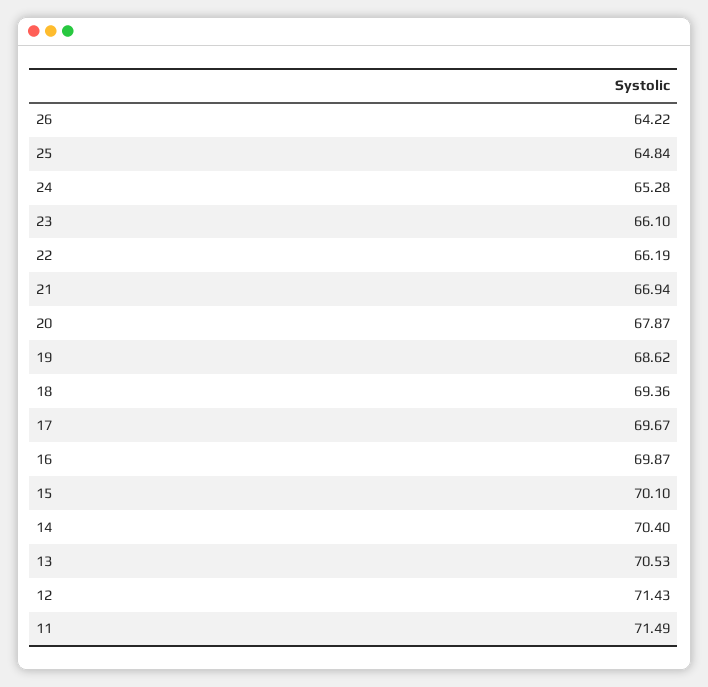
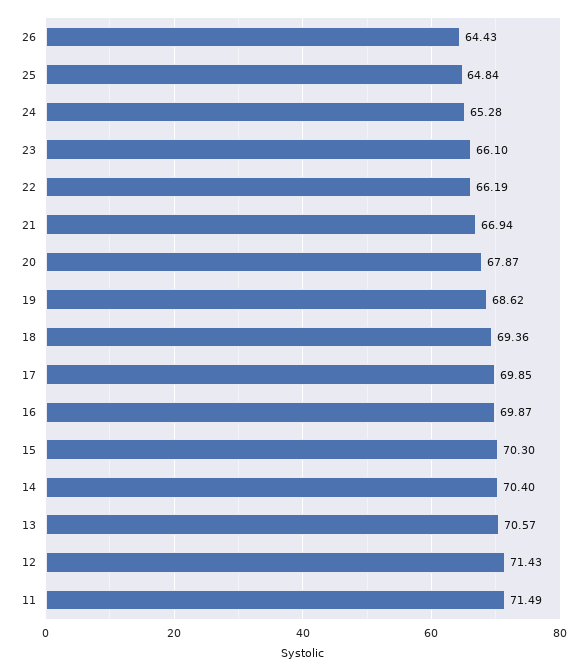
  {
-   "26": 64.22,
+   "26": 64.43,
    "25": 64.84,
    "24": 65.28,
    "23": 66.1,
    "22": 66.19,
    "21": 66.94,
    "20": 67.87,
    "19": 68.62,
    "18": 69.36,
-   "17": 69.67,
+   "17": 69.85,
    "16": 69.87,
-   "15": 70.1,
+   "15": 70.3,
    "14": 70.4,
-   "13": 70.53,
+   "13": 70.57,
    "12": 71.43,
    "11": 71.49
  }

